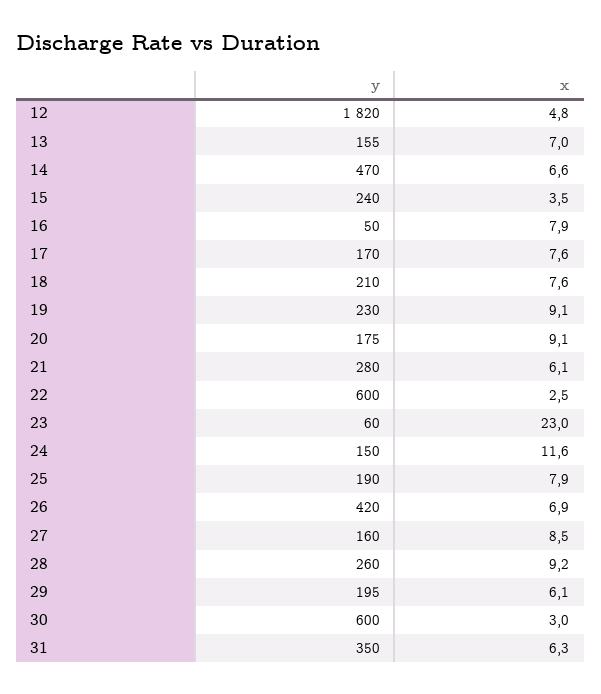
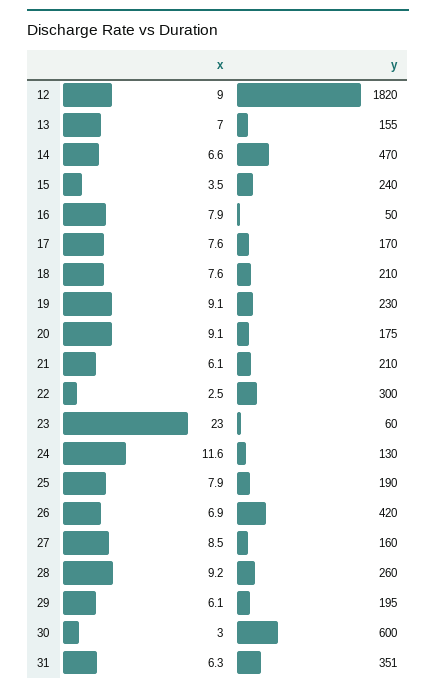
  {
    "y": {
      "12": 1820,
      "13": 155,
      "14": 470,
      "15": 240,
      "16": 50,
      "17": 170,
      "18": 210,
      "19": 230,
      "20": 175,
-     "21": 280,
+     "21": 210,
-     "22": 600,
+     "22": 300,
      "23": 60,
-     "24": 150,
+     "24": 130,
      "25": 190,
      "26": 420,
      "27": 160,
      "28": 260,
      "29": 195,
      "30": 600,
-     "31": 350
+     "31": 351
    },
    "x": {
-     "12": 4.8,
+     "12": 9,
      "13": 7,
      "14": 6.6,
      "15": 3.5,
      "16": 7.9,
      "17": 7.6,
      "18": 7.6,
      "19": 9.1,
      "20": 9.1,
      "21": 6.1,
      "22": 2.5,
      "23": 23,
      "24": 11.6,
      "25": 7.9,
      "26": 6.9,
      "27": 8.5,
      "28": 9.2,
      "29": 6.1,
      "30": 3,
      "31": 6.3
    }
  }

